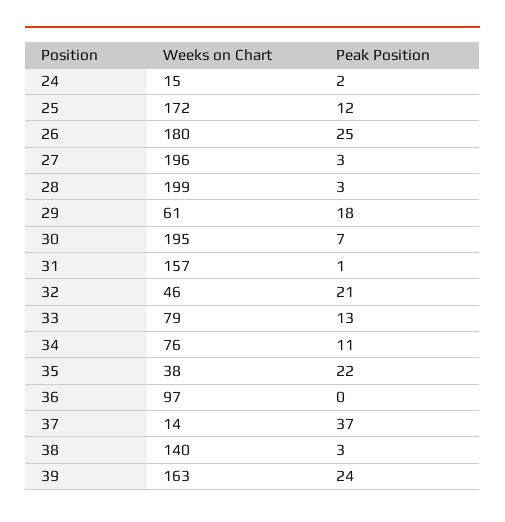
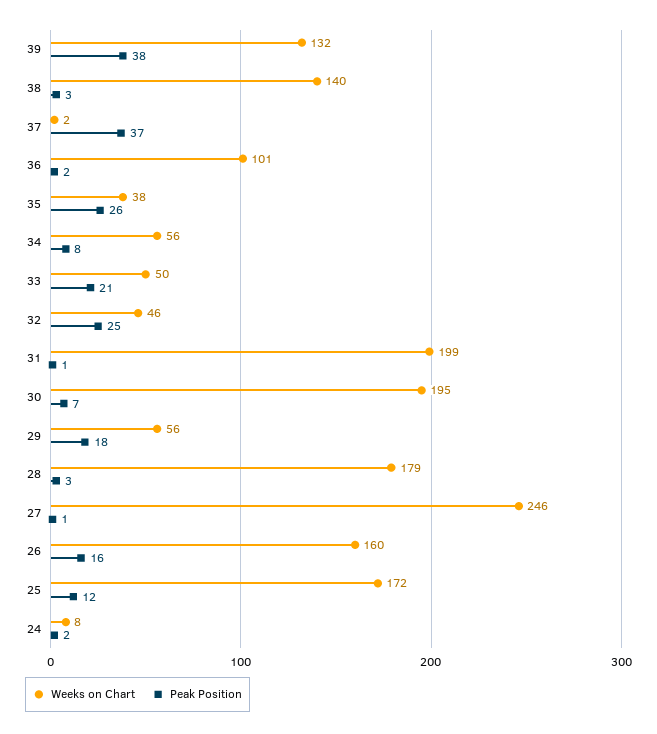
  {
    "Weeks on Chart": {
-     "24": 15,
+     "24": 8,
      "25": 172,
-     "26": 180,
+     "26": 160,
-     "27": 196,
+     "27": 246,
-     "28": 199,
+     "28": 179,
-     "29": 61,
+     "29": 56,
      "30": 195,
-     "31": 157,
+     "31": 199,
      "32": 46,
-     "33": 79,
+     "33": 50,
-     "34": 76,
+     "34": 56,
      "35": 38,
-     "36": 97,
+     "36": 101,
-     "37": 14,
+     "37": 2,
      "38": 140,
-     "39": 163
+     "39": 132
    },
    "Peak Position": {
      "24": 2,
      "25": 12,
-     "26": 25,
+     "26": 16,
-     "27": 3,
+     "27": 1,
      "28": 3,
      "29": 18,
      "30": 7,
      "31": 1,
-     "32": 21,
+     "32": 25,
-     "33": 13,
+     "33": 21,
-     "34": 11,
+     "34": 8,
-     "35": 22,
+     "35": 26,
-     "36": 0,
+     "36": 2,
      "37": 37,
      "38": 3,
-     "39": 24
+     "39": 38
    }
  }

